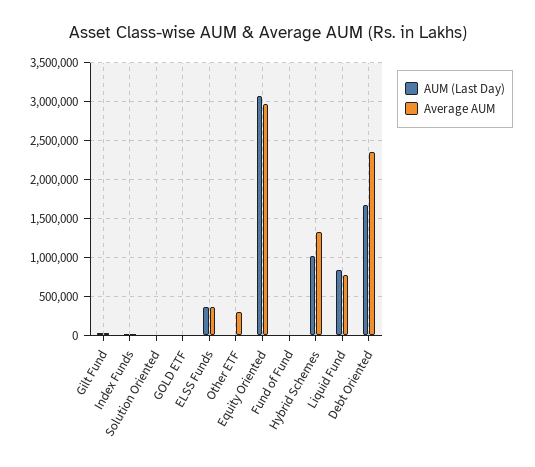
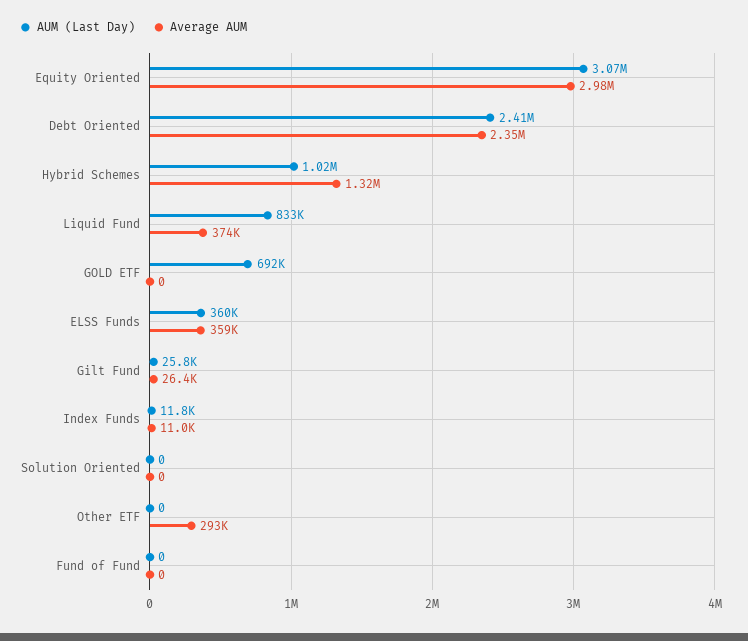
  {
    "AUM (Last Day)": {
      "Gilt Fund": 25800,
      "Index Funds": 11800,
      "Solution Oriented": 0,
-     "GOLD ETF": 0,
+     "GOLD ETF": 692000,
      "ELSS Funds": 360000,
      "Other ETF": 0,
      "Equity Oriented": 3070000,
      "Fund of Fund": 0,
      "Hybrid Schemes": 1020000,
      "Liquid Fund": 833000,
-     "Debt Oriented": 1700000
+     "Debt Oriented": 2410000
    },
    "Average AUM": {
      "Gilt Fund": 26400,
      "Index Funds": 11000,
      "Solution Oriented": 0,
      "GOLD ETF": 0,
      "ELSS Funds": 359000,
      "Other ETF": 293000,
      "Equity Oriented": 2980000,
      "Fund of Fund": 0,
      "Hybrid Schemes": 1320000,
-     "Liquid Fund": 800000,
+     "Liquid Fund": 374000,
      "Debt Oriented": 2350000
    }
  }

